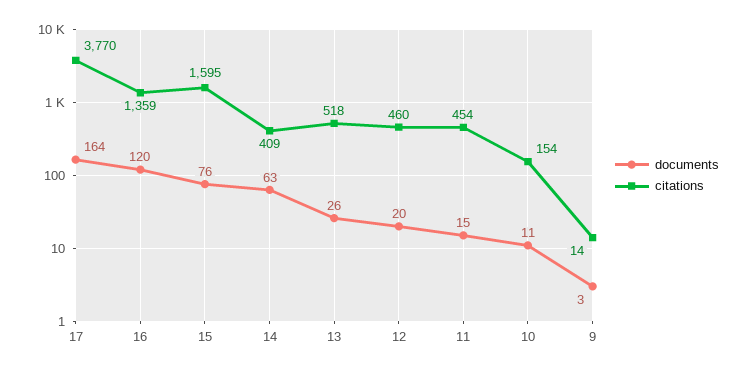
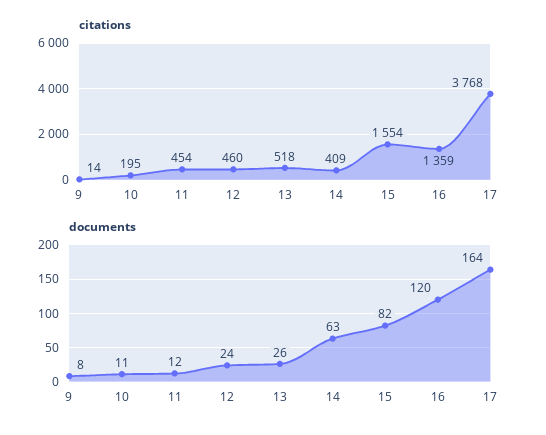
  {
    "documents": {
      "17": 164,
      "16": 120,
-     "15": 76,
+     "15": 82,
      "14": 63,
      "13": 26,
-     "12": 20,
+     "12": 24,
-     "11": 15,
+     "11": 12,
      "10": 11,
-     "9": 3
+     "9": 8
    },
    "citations": {
-     "17": 3770,
+     "17": 3768,
      "16": 1359,
-     "15": 1595,
+     "15": 1554,
      "14": 409,
      "13": 518,
      "12": 460,
      "11": 454,
-     "10": 154,
+     "10": 195,
      "9": 14
    }
  }

